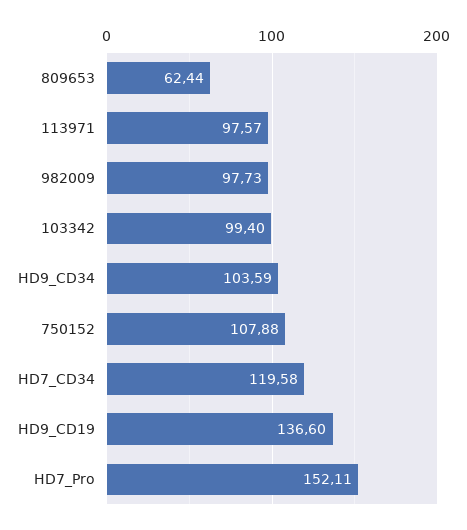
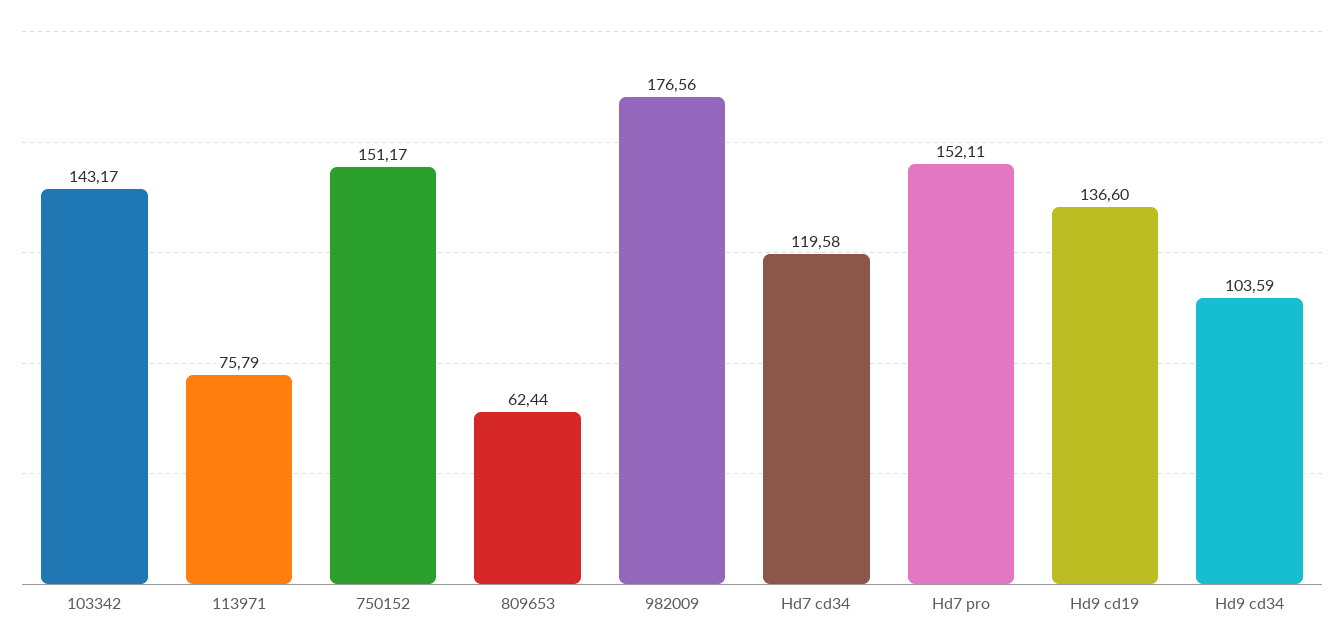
  {
    "809653": 62.44,
-   "113971": 97.57,
+   "113971": 75.79,
-   "982009": 97.73,
+   "982009": 176.56,
-   "103342": 99.4,
+   "103342": 143.17,
    "HD9_CD34": 103.59,
-   "750152": 107.88,
+   "750152": 151.17,
    "HD7_CD34": 119.58,
    "HD9_CD19": 136.6,
    "HD7_Pro": 152.11
  }

